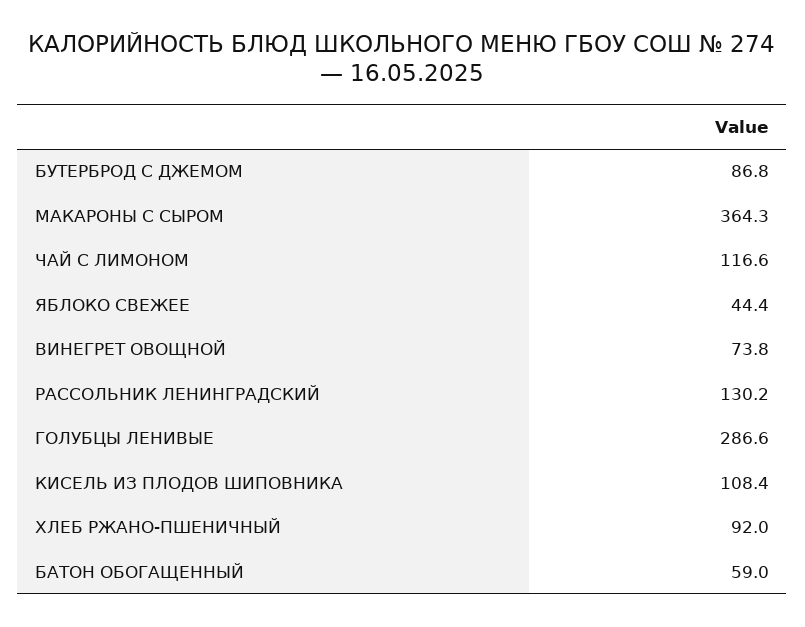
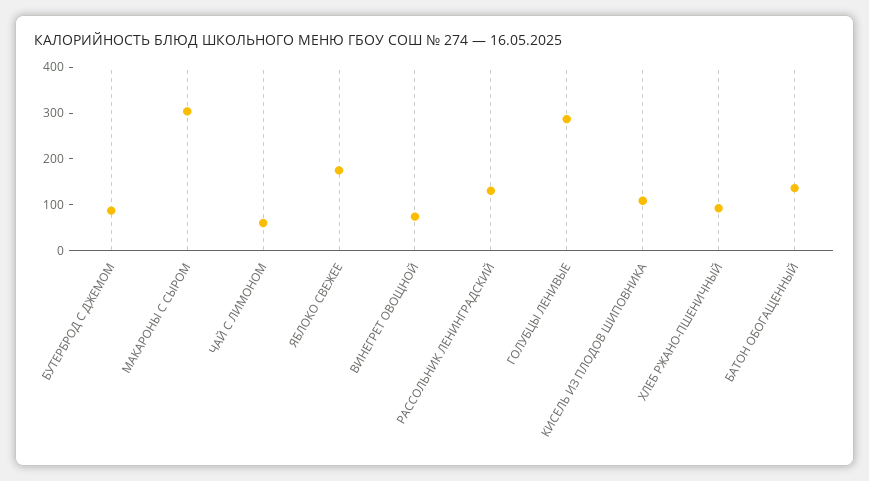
  {
    "БУТЕРБРОД С ДЖЕМОМ": 86.8,
-   "МАКАРОНЫ С СЫРОМ": 364.3,
+   "МАКАРОНЫ С СЫРОМ": 300,
-   "ЧАЙ С ЛИМОНОМ": 116.6,
+   "ЧАЙ С ЛИМОНОМ": 60,
-   "ЯБЛОКО СВЕЖЕЕ": 44.4,
+   "ЯБЛОКО СВЕЖЕЕ": 180,
    "ВИНЕГРЕТ ОВОЩНОЙ": 73.8,
    "РАССОЛЬНИК ЛЕНИНГРАДСКИЙ": 130.2,
    "ГОЛУБЦЫ ЛЕНИВЫЕ": 286.6,
    "КИСЕЛЬ ИЗ ПЛОДОВ ШИПОВНИКА": 108.4,
    "ХЛЕБ РЖАНО-ПШЕНИЧНЫЙ": 92,
-   "БАТОН ОБОГАЩЕННЫЙ": 59
+   "БАТОН ОБОГАЩЕННЫЙ": 140
  }

